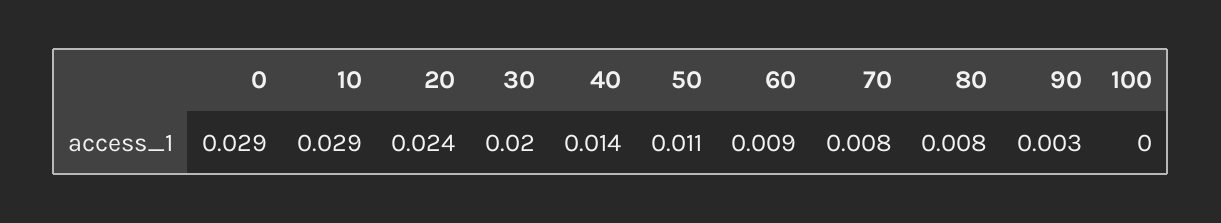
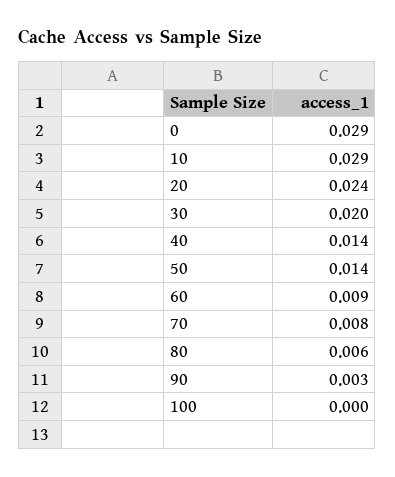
  {
    "0": 0.029,
    "10": 0.029,
    "20": 0.024,
    "30": 0.02,
    "40": 0.014,
-   "50": 0.011,
+   "50": 0.014,
    "60": 0.009,
    "70": 0.008,
-   "80": 0.008,
+   "80": 0.006,
    "90": 0.003,
    "100": 0
  }

